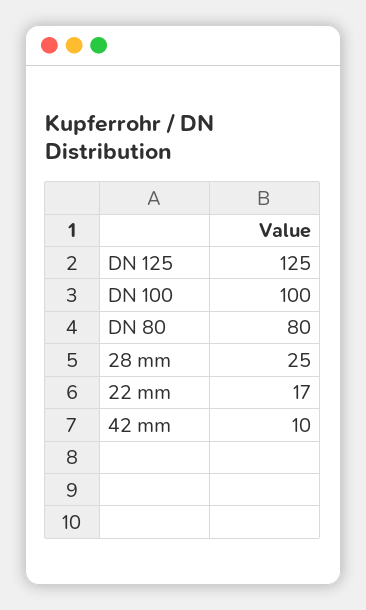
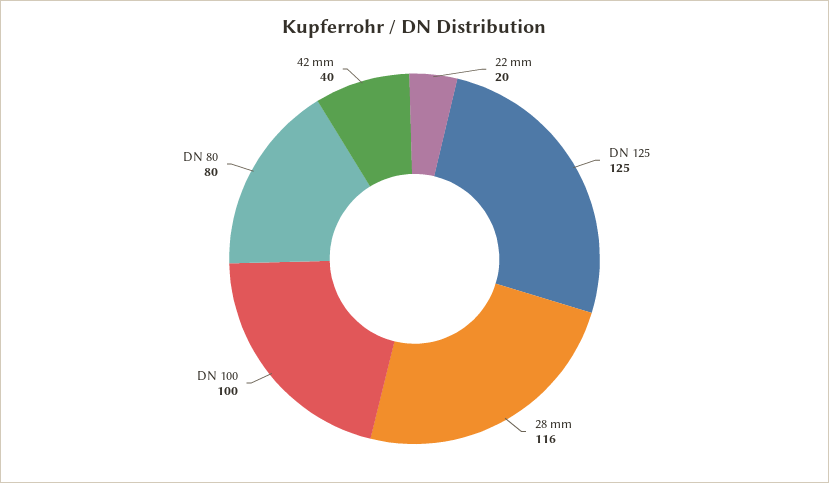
  {
    "DN 125": 125,
    "DN 100": 100,
    "DN 80": 80,
-   "28 mm": 25,
+   "28 mm": 116,
-   "22 mm": 17,
+   "22 mm": 20,
-   "42 mm": 10
+   "42 mm": 40
  }

